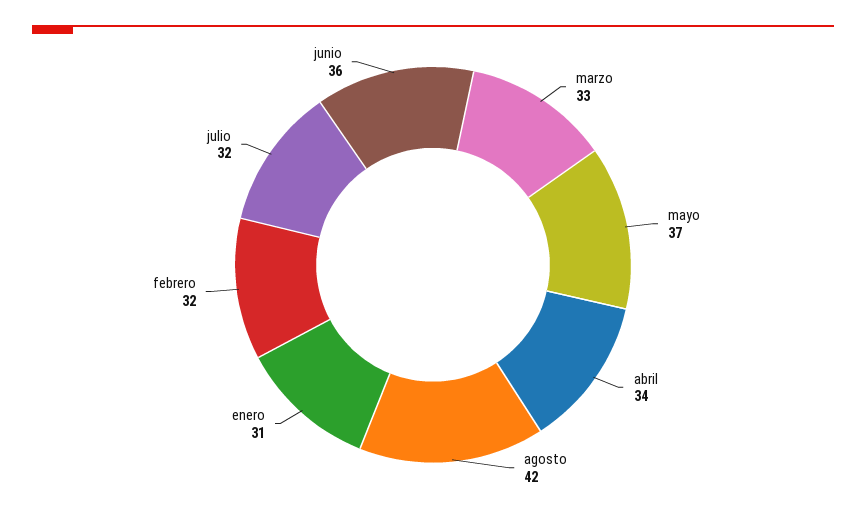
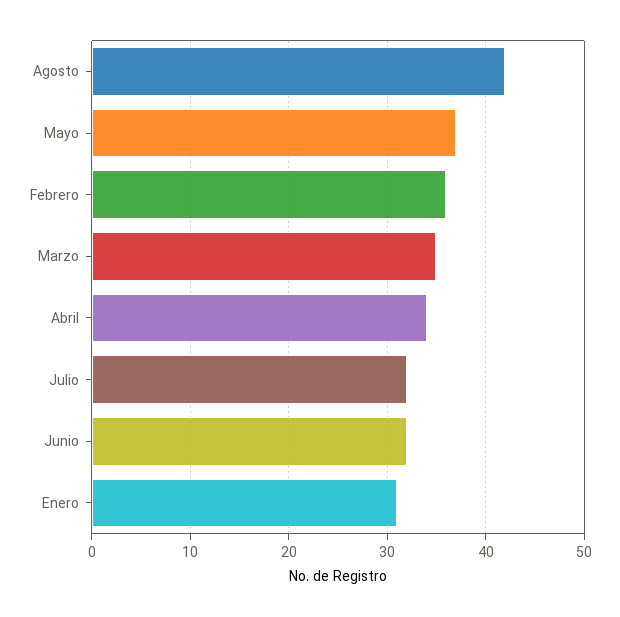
  {
-   "marzo": 33,
+   "marzo": 35,
    "mayo": 37,
    "abril": 34,
    "agosto": 42,
    "enero": 31,
-   "febrero": 32,
+   "febrero": 36,
    "julio": 32,
-   "junio": 36
+   "junio": 32
  }

